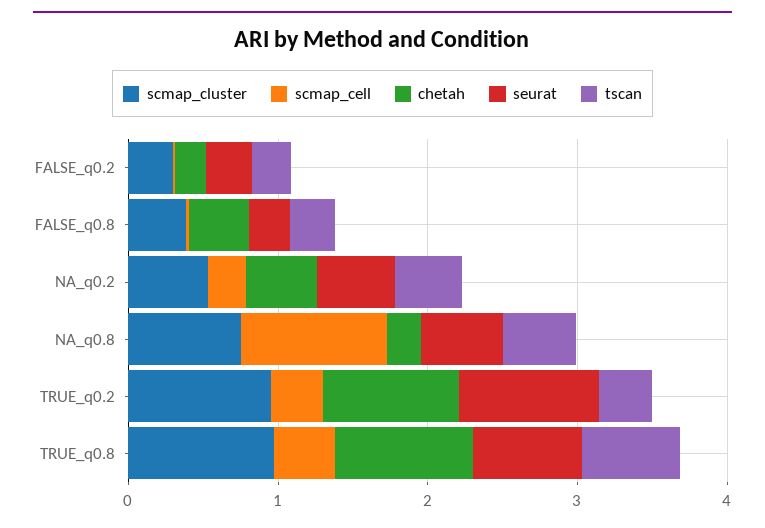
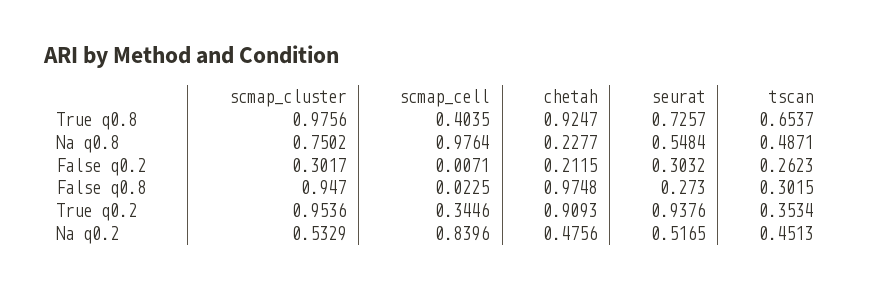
  {
    "scmap_cluster": {
      "FALSE_q0.2": 0.3017,
-     "FALSE_q0.8": 0.4,
+     "FALSE_q0.8": 0.947,
      "NA_q0.2": 0.5329,
      "NA_q0.8": 0.7502,
      "TRUE_q0.2": 0.9536,
      "TRUE_q0.8": 0.9756
    },
    "scmap_cell": {
      "FALSE_q0.2": 0.0071,
      "FALSE_q0.8": 0.0225,
-     "NA_q0.2": 0.2,
+     "NA_q0.2": 0.8396,
      "NA_q0.8": 0.9764,
      "TRUE_q0.2": 0.3446,
      "TRUE_q0.8": 0.4035
    },
    "chetah": {
      "FALSE_q0.2": 0.2115,
-     "FALSE_q0.8": 0.4,
+     "FALSE_q0.8": 0.9748,
      "NA_q0.2": 0.4756,
      "NA_q0.8": 0.2277,
      "TRUE_q0.2": 0.9093,
      "TRUE_q0.8": 0.9247
    },
    "seurat": {
      "FALSE_q0.2": 0.3032,
      "FALSE_q0.8": 0.273,
      "NA_q0.2": 0.5165,
      "NA_q0.8": 0.5484,
      "TRUE_q0.2": 0.9376,
      "TRUE_q0.8": 0.7257
    },
    "tscan": {
      "FALSE_q0.2": 0.2623,
      "FALSE_q0.8": 0.3015,
      "NA_q0.2": 0.4513,
      "NA_q0.8": 0.4871,
      "TRUE_q0.2": 0.3534,
      "TRUE_q0.8": 0.6537
    }
  }

